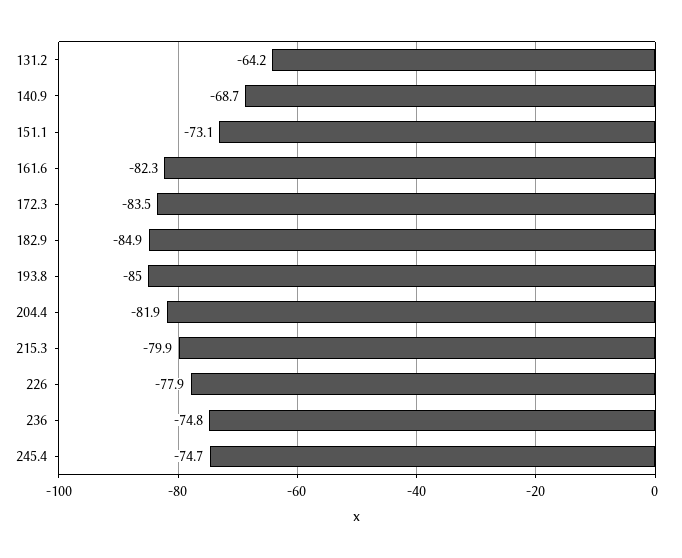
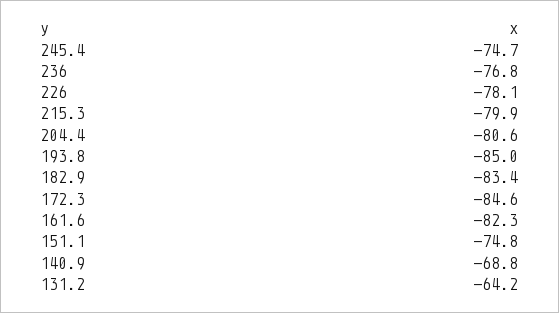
  {
    "131.2": -64.2,
-   "140.9": -68.7,
+   "140.9": -68.8,
-   "151.1": -73.1,
+   "151.1": -74.8,
    "161.6": -82.3,
-   "172.3": -83.5,
+   "172.3": -84.6,
-   "182.9": -84.9,
+   "182.9": -83.4,
    "193.8": -85,
-   "204.4": -81.9,
+   "204.4": -80.6,
    "215.3": -79.9,
-   "226": -77.9,
+   "226": -78.1,
-   "236": -74.8,
+   "236": -76.8,
    "245.4": -74.7
  }

